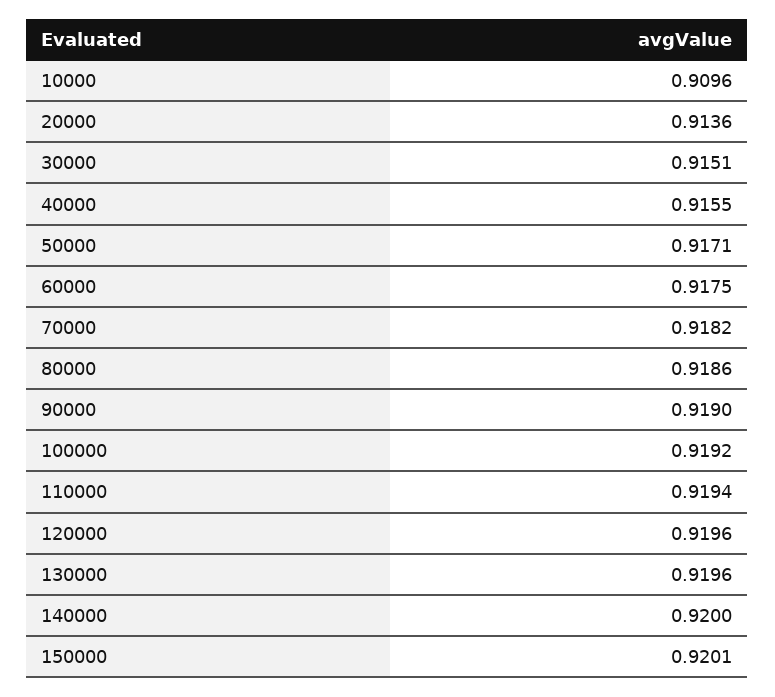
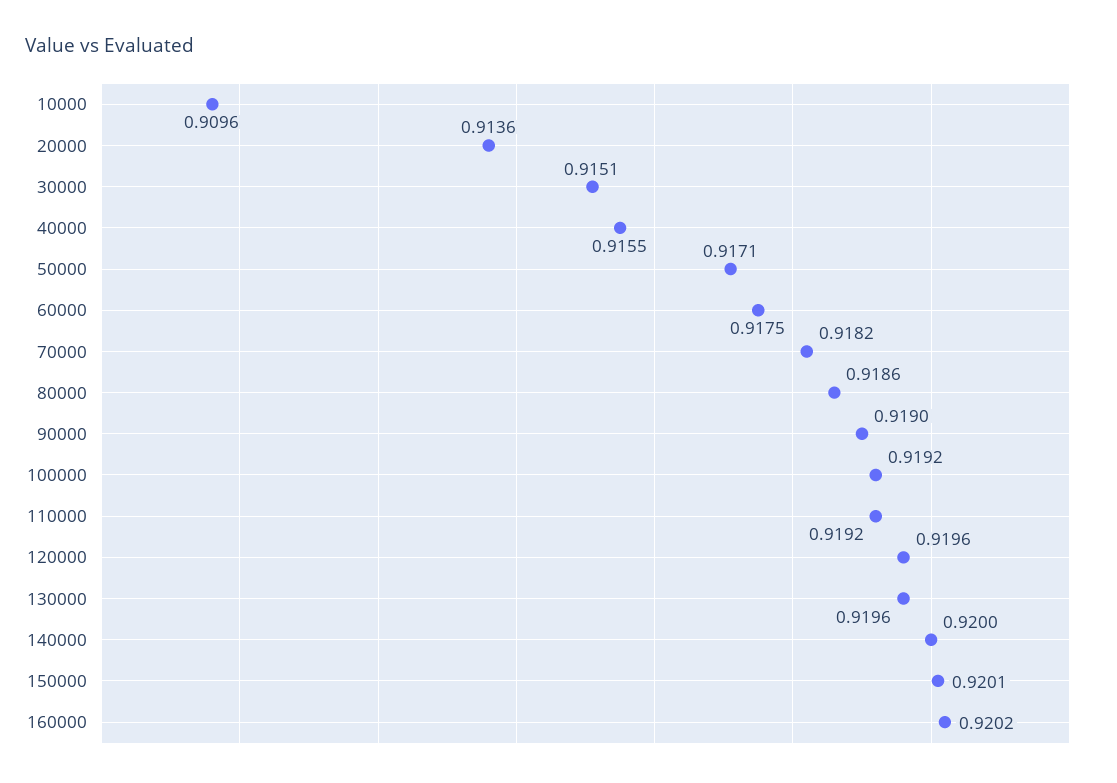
  {
    "10000": 0.9096,
    "20000": 0.9136,
    "30000": 0.9151,
    "40000": 0.9155,
    "50000": 0.9171,
    "60000": 0.9175,
    "70000": 0.9182,
    "80000": 0.9186,
    "90000": 0.919,
    "100000": 0.9192,
-   "110000": 0.9194,
+   "110000": 0.9192,
    "120000": 0.9196,
    "130000": 0.9196,
    "140000": 0.92,
-   "150000": 0.9201
+   "150000": 0.9201,
+   "160000": 0.9202
  }

